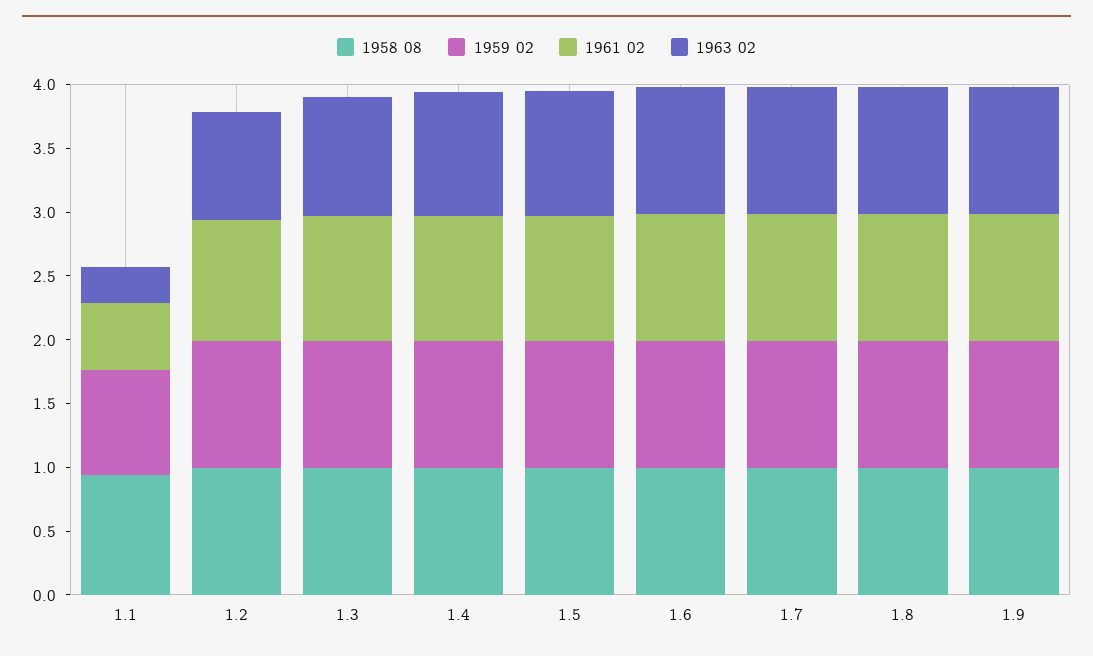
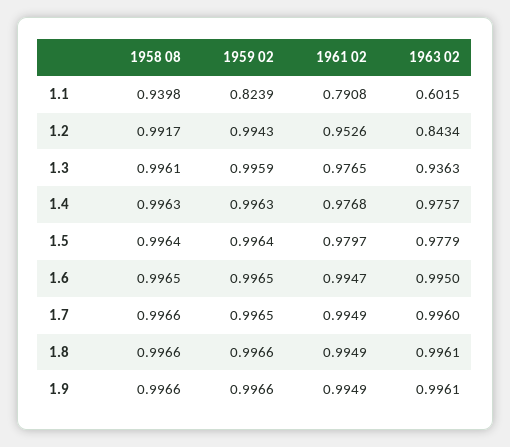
  {
    "1958 08": {
      "1.1": 0.9398,
      "1.2": 0.9917,
      "1.3": 0.9961,
      "1.4": 0.9963,
      "1.5": 0.9964,
      "1.6": 0.9965,
      "1.7": 0.9966,
      "1.8": 0.9966,
      "1.9": 0.9966
    },
    "1959 02": {
      "1.1": 0.8239,
      "1.2": 0.9943,
      "1.3": 0.9959,
      "1.4": 0.9963,
      "1.5": 0.9964,
      "1.6": 0.9965,
      "1.7": 0.9965,
      "1.8": 0.9966,
      "1.9": 0.9966
    },
    "1961 02": {
-     "1.1": 0.5,
+     "1.1": 0.7908,
      "1.2": 0.9526,
      "1.3": 0.9765,
      "1.4": 0.9768,
      "1.5": 0.9797,
      "1.6": 0.9947,
      "1.7": 0.9949,
      "1.8": 0.9949,
      "1.9": 0.9949
    },
    "1963 02": {
-     "1.1": 0.3,
+     "1.1": 0.6015,
      "1.2": 0.8434,
      "1.3": 0.9363,
      "1.4": 0.9757,
      "1.5": 0.9779,
      "1.6": 0.995,
      "1.7": 0.996,
      "1.8": 0.9961,
      "1.9": 0.9961
    }
  }

